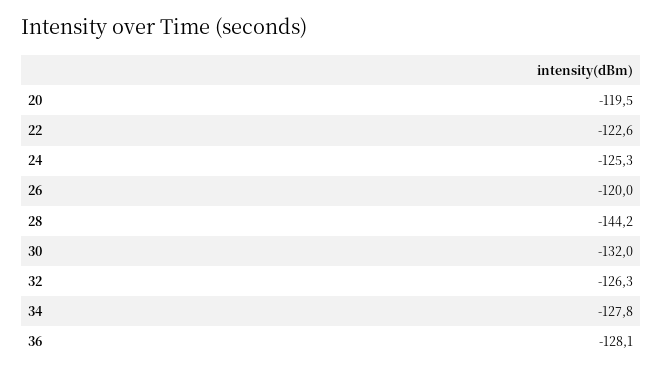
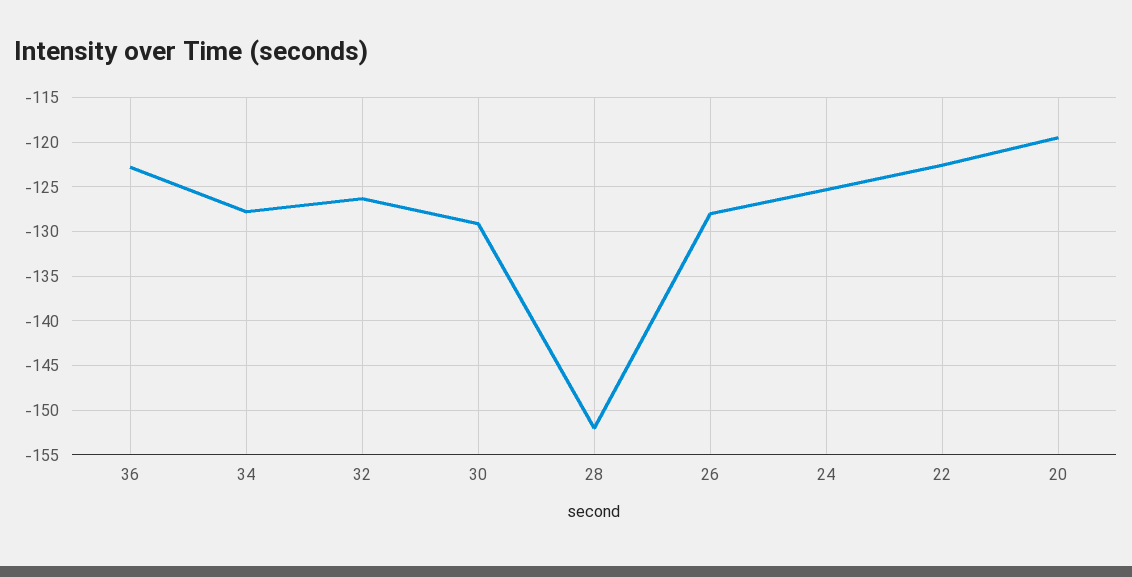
  {
    "20": -119.5,
    "22": -122.6,
    "24": -125.3,
-   "26": -120,
+   "26": -128,
-   "28": -144.2,
+   "28": -152,
-   "30": -132,
+   "30": -129,
    "32": -126.3,
    "34": -127.8,
-   "36": -128.1
+   "36": -123
  }

